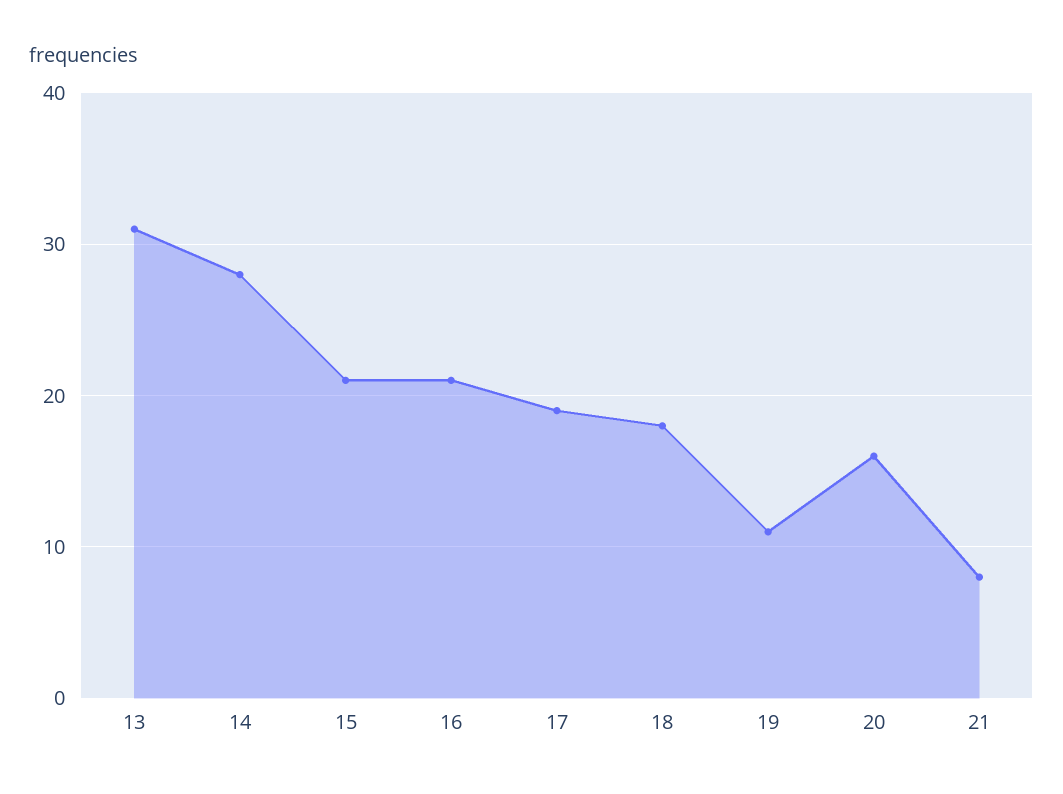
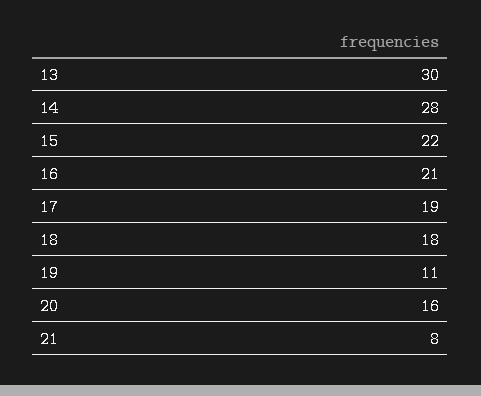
  {
-   "13": 31,
+   "13": 30,
    "14": 28,
-   "15": 21,
+   "15": 22,
    "16": 21,
    "17": 19,
    "18": 18,
    "19": 11,
    "20": 16,
    "21": 8
  }

